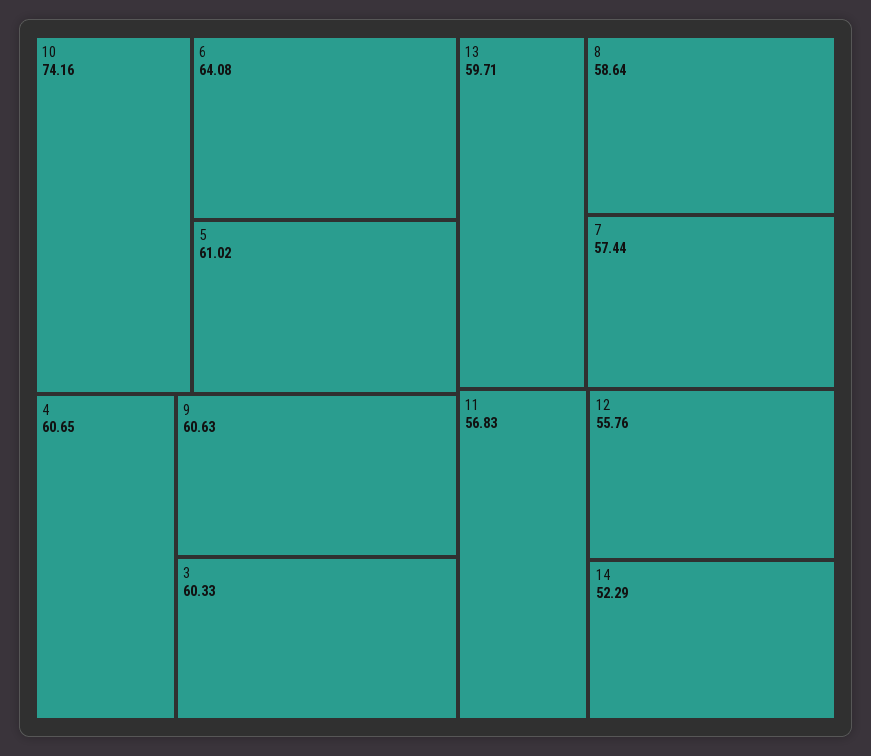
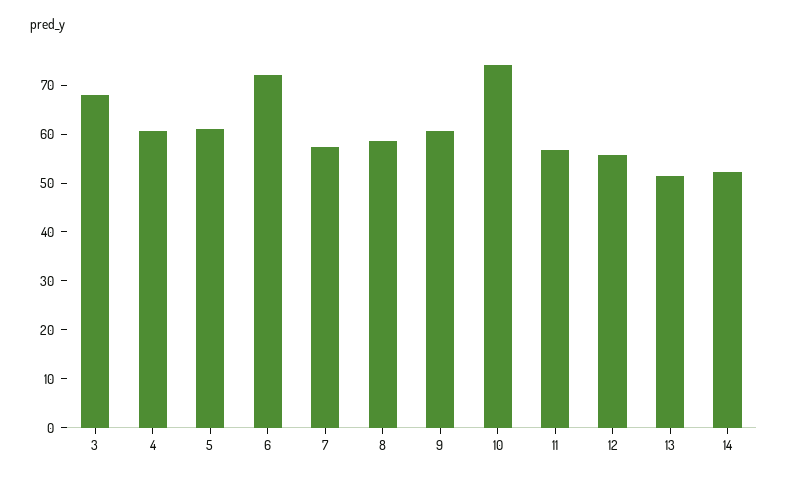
  {
    "10": 74.16,
-   "6": 64.08,
+   "6": 72,
    "5": 61.02,
    "4": 60.65,
    "9": 60.63,
-   "3": 60.33,
+   "3": 68,
-   "13": 59.71,
+   "13": 52,
    "8": 58.64,
    "7": 57.44,
    "11": 56.83,
    "12": 55.76,
    "14": 52.29
  }

